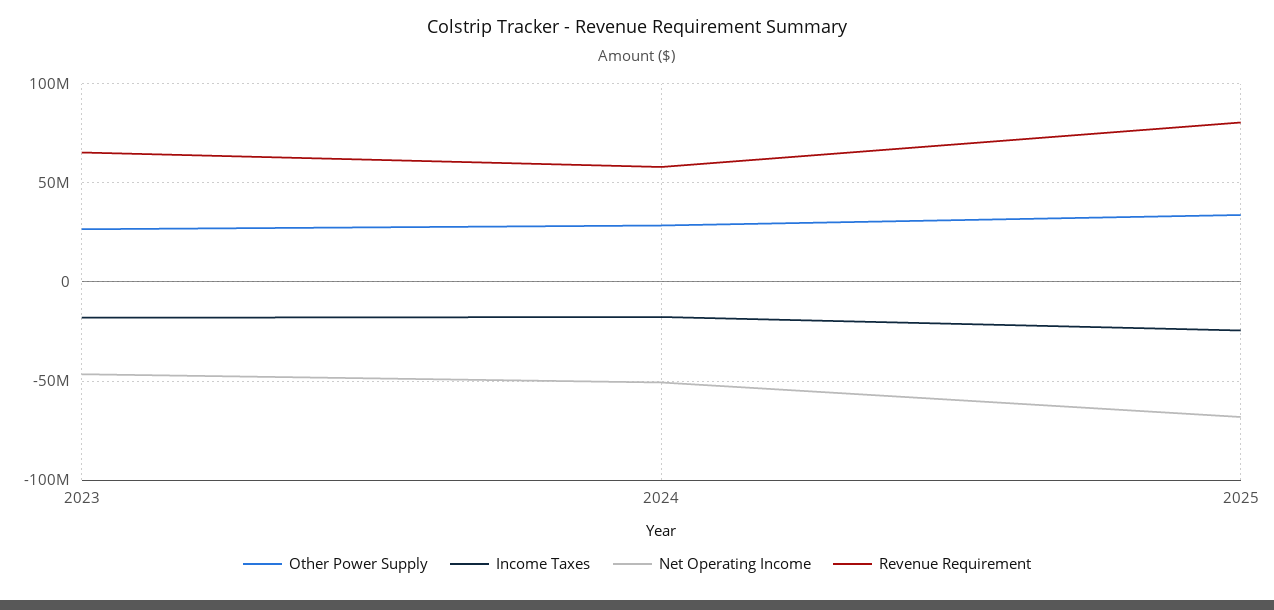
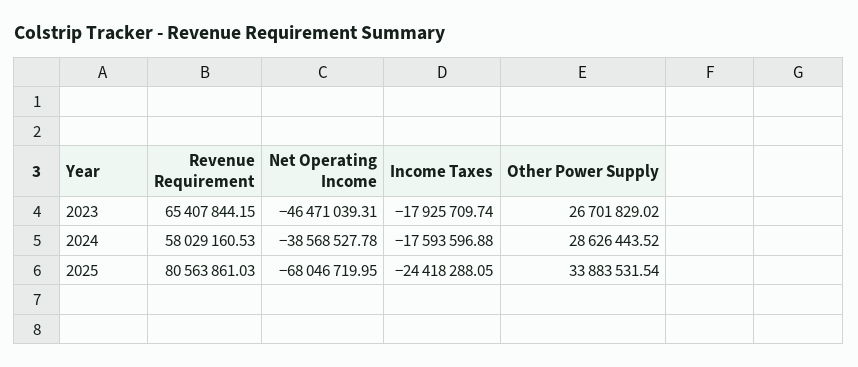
  {
    "Other Power Supply": {
      "2023": 26701829.02,
      "2024": 28626443.52,
      "2025": 33883531.54
    },
    "Income Taxes": {
      "2023": -17925709.74,
      "2024": -17593596.88,
      "2025": -24418288.05
    },
    "Net Operating Income": {
      "2023": -46471039.31,
-     "2024": -50000000,
+     "2024": -38568527.78,
      "2025": -68046719.95
    },
    "Revenue Requirement": {
      "2023": 65407844.15,
      "2024": 58029160.53,
      "2025": 80563861.03
    }
  }

